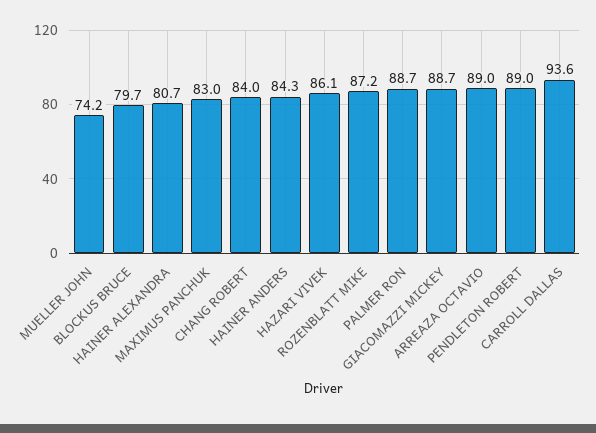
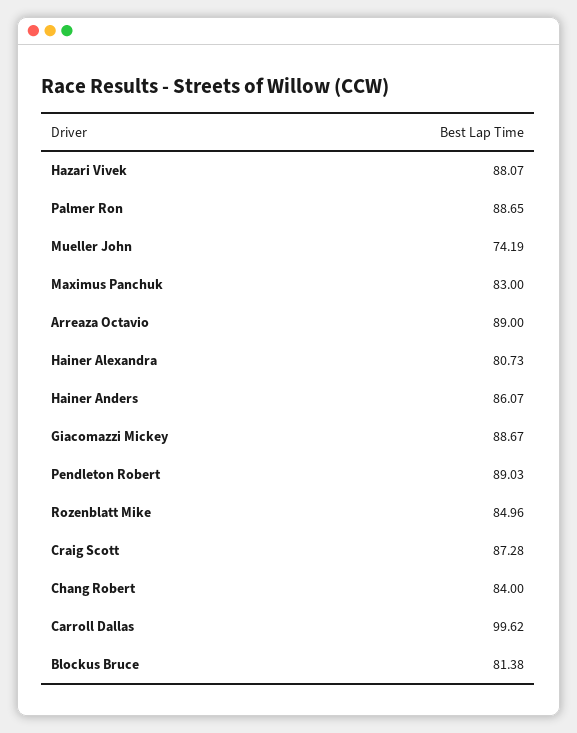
  {
    "MUELLER JOHN": 74.19,
-   "BLOCKUS BRUCE": 79.7,
+   "BLOCKUS BRUCE": 81.38,
    "HAINER ALEXANDRA": 80.73,
    "MAXIMUS PANCHUK": 83,
    "CHANG ROBERT": 84,
-   "HAINER ANDERS": 84.3,
+   "HAINER ANDERS": 86.07,
-   "HAZARI VIVEK": 86.1,
+   "HAZARI VIVEK": 88.07,
-   "ROZENBLATT MIKE": 87.2,
+   "ROZENBLATT MIKE": 84.96,
    "PALMER RON": 88.65,
    "GIACOMAZZI MICKEY": 88.67,
    "ARREAZA OCTAVIO": 89,
    "PENDLETON ROBERT": 89.03,
-   "CARROLL DALLAS": 93.6
+   "CARROLL DALLAS": 99.62,
+   "Craig Scott": 87.28
  }

